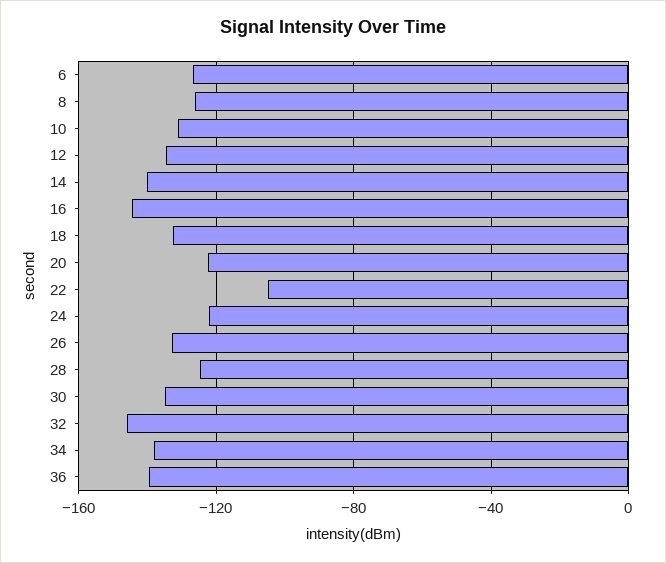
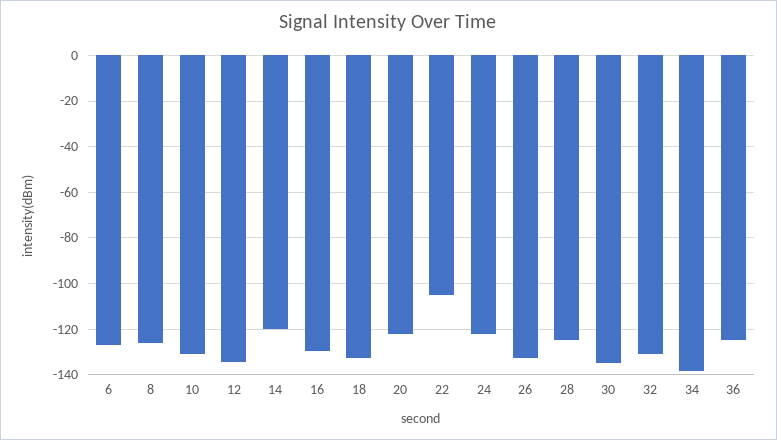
  {
    "6": -125,
    "8": -125,
    "10": -130,
    "12": -135,
-   "14": -140,
+   "14": -120,
-   "16": -145,
+   "16": -130,
    "18": -135,
    "20": -120,
    "22": -105,
    "24": -120,
    "26": -135,
    "28": -125,
    "30": -135,
-   "32": -145,
+   "32": -130,
    "34": -140,
-   "36": -140
+   "36": -125
  }

